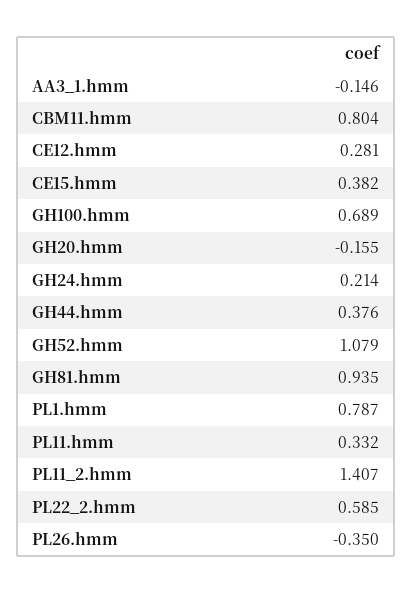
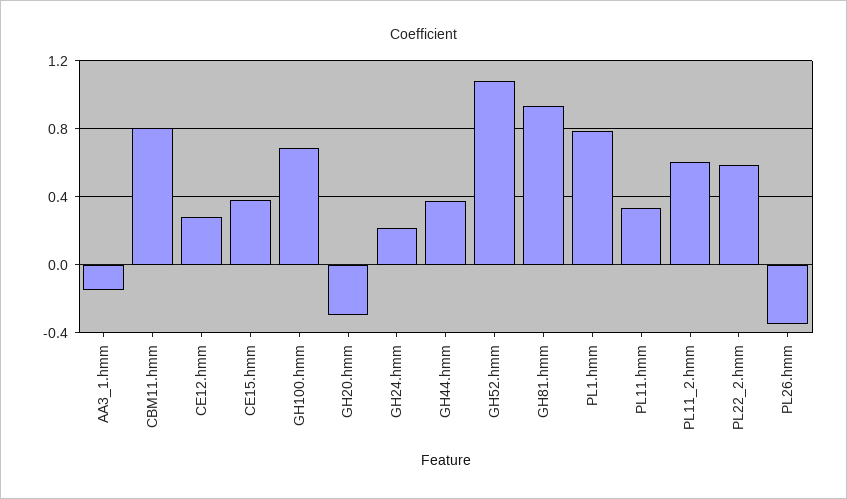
  {
    "AA3_1.hmm": -0.146,
    "CBM11.hmm": 0.804,
    "CE12.hmm": 0.281,
    "CE15.hmm": 0.382,
    "GH100.hmm": 0.689,
-   "GH20.hmm": -0.155,
+   "GH20.hmm": -0.3,
    "GH24.hmm": 0.214,
    "GH44.hmm": 0.376,
    "GH52.hmm": 1.079,
    "GH81.hmm": 0.935,
    "PL1.hmm": 0.787,
    "PL11.hmm": 0.332,
-   "PL11_2.hmm": 1.407,
+   "PL11_2.hmm": 0.6,
    "PL22_2.hmm": 0.585,
    "PL26.hmm": -0.35
  }

